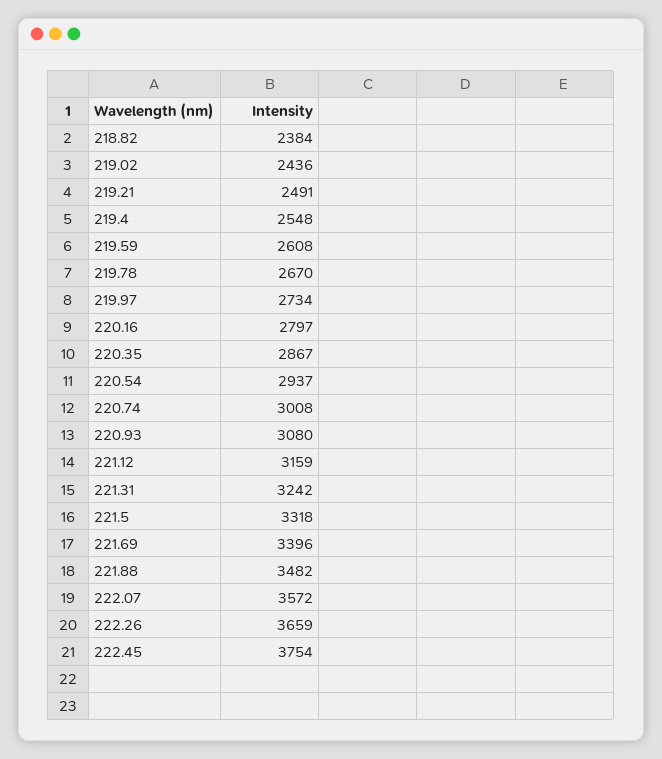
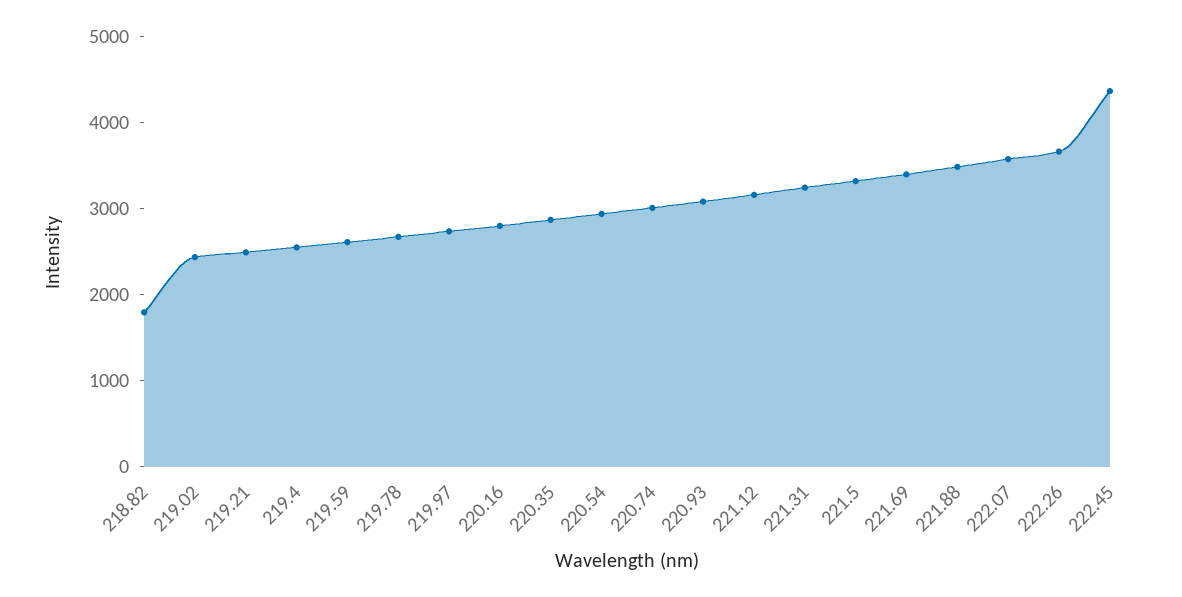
  {
-   "218.82": 2384,
+   "218.82": 1800,
    "219.02": 2436,
    "219.21": 2491,
    "219.4": 2548,
    "219.59": 2608,
    "219.78": 2670,
    "219.97": 2734,
    "220.16": 2797,
    "220.35": 2867,
    "220.54": 2937,
    "220.74": 3008,
    "220.93": 3080,
    "221.12": 3159,
    "221.31": 3242,
    "221.5": 3318,
    "221.69": 3396,
    "221.88": 3482,
    "222.07": 3572,
    "222.26": 3659,
-   "222.45": 3754
+   "222.45": 4400
  }

